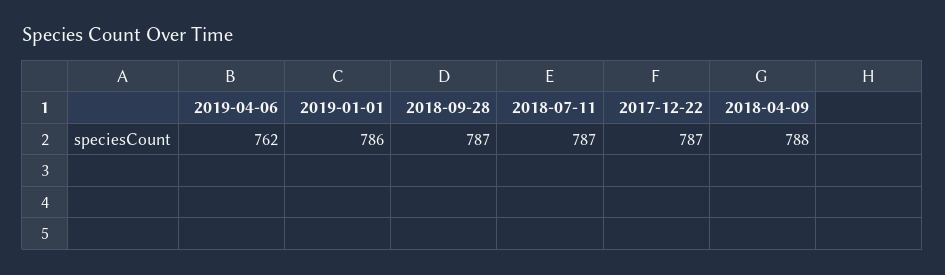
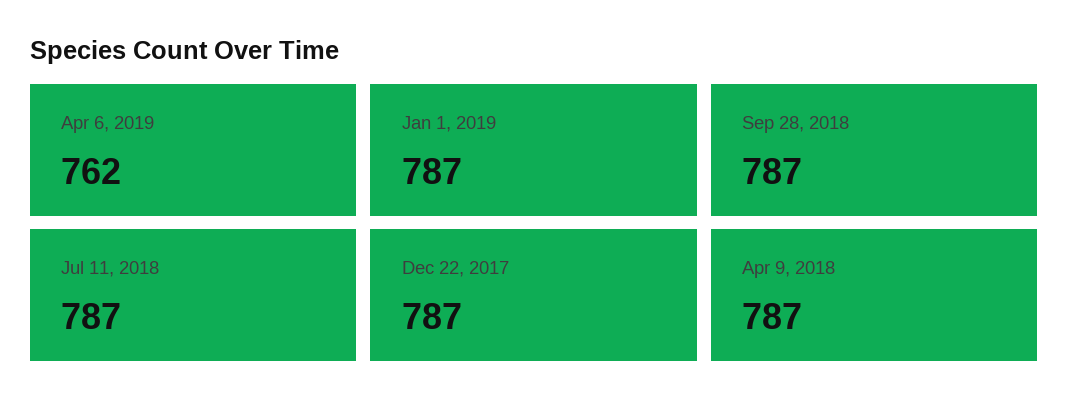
  {
    "2019-04-06": 762,
-   "2019-01-01": 786,
+   "2019-01-01": 787,
    "2018-09-28": 787,
    "2018-07-11": 787,
    "2017-12-22": 787,
-   "2018-04-09": 788
+   "2018-04-09": 787
  }

